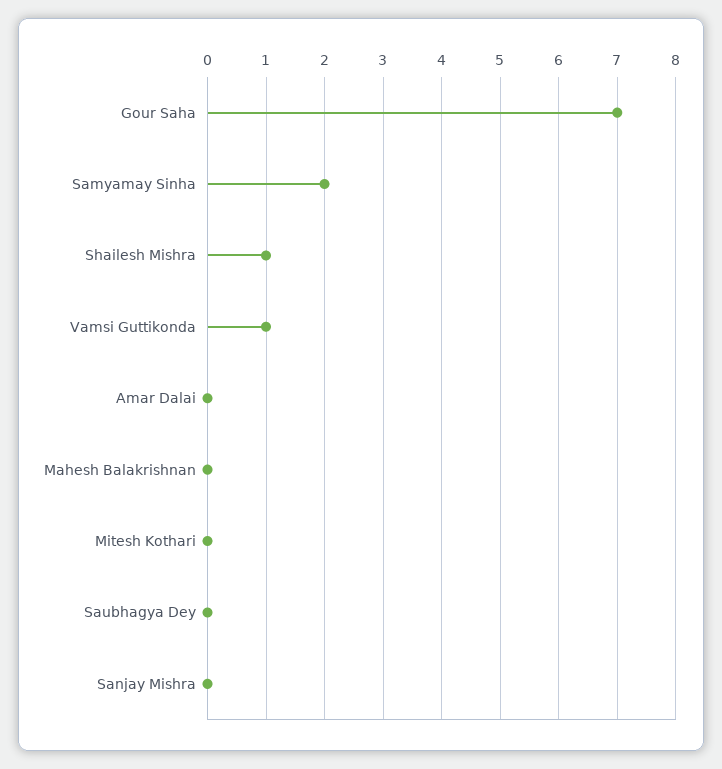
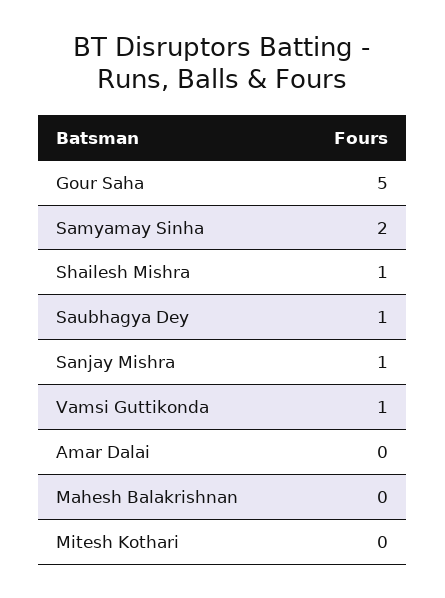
  {
-   "Gour Saha": 7,
+   "Gour Saha": 5,
    "Samyamay Sinha": 2,
    "Shailesh Mishra": 1,
    "Vamsi Guttikonda": 1,
    "Amar Dalai": 0,
    "Mahesh Balakrishnan": 0,
    "Mitesh Kothari": 0,
-   "Saubhagya Dey": 0,
+   "Saubhagya Dey": 1,
-   "Sanjay Mishra": 0
+   "Sanjay Mishra": 1
  }

